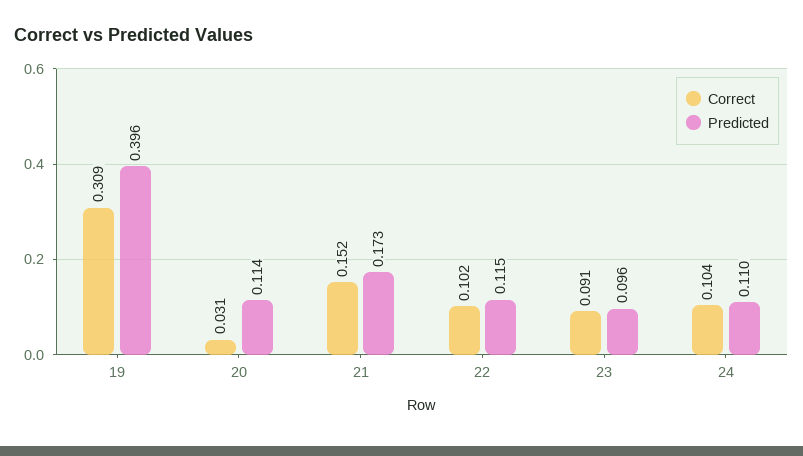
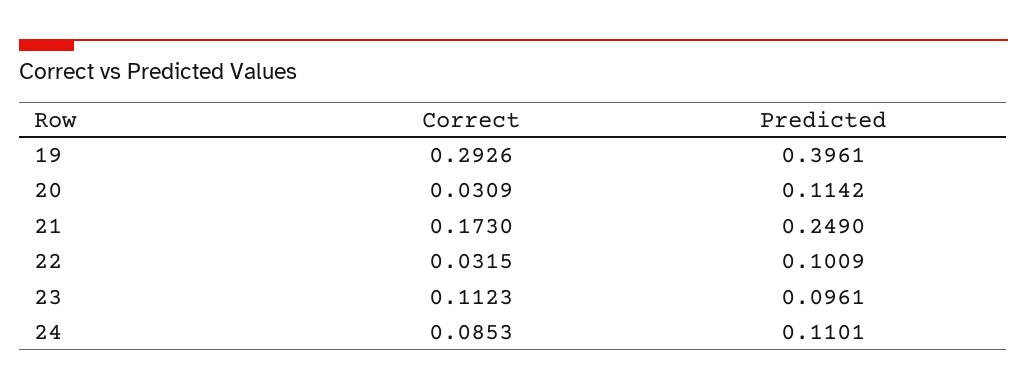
  {
    "Correct": {
-     "19": 0.309,
+     "19": 0.2926,
      "20": 0.0309,
-     "21": 0.152,
+     "21": 0.173,
-     "22": 0.102,
+     "22": 0.0315,
-     "23": 0.091,
+     "23": 0.1123,
-     "24": 0.104
+     "24": 0.0853
    },
    "Predicted": {
      "19": 0.3961,
      "20": 0.1142,
-     "21": 0.173,
+     "21": 0.249,
-     "22": 0.115,
+     "22": 0.1009,
      "23": 0.0961,
      "24": 0.1101
    }
  }

